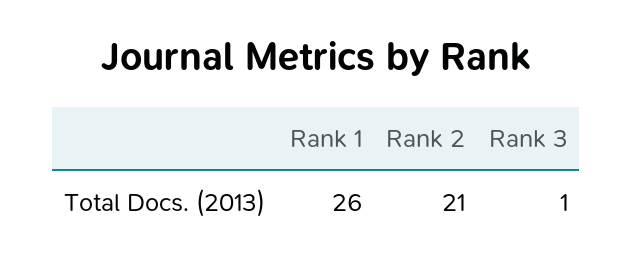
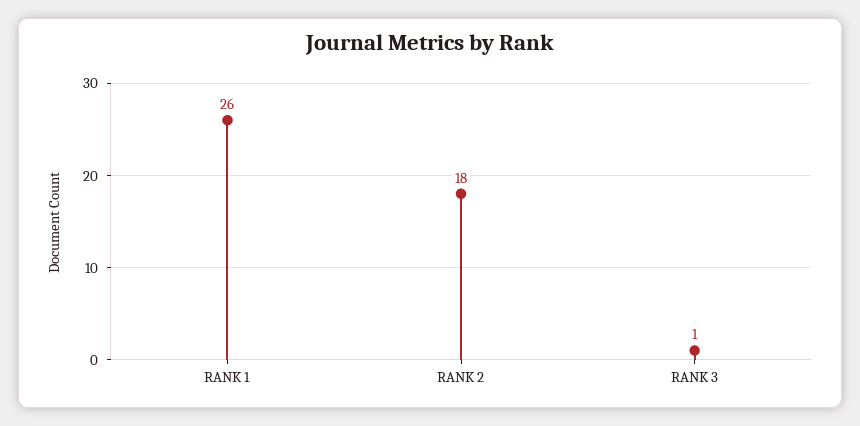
  {
    "Rank 1": 26,
-   "Rank 2": 21,
+   "Rank 2": 18,
    "Rank 3": 1
  }

